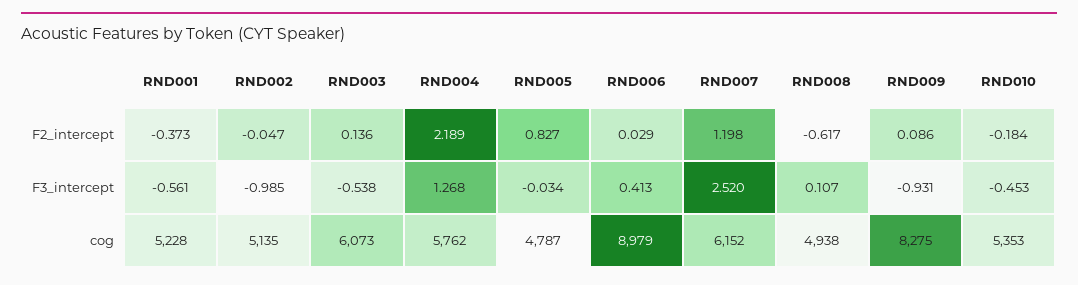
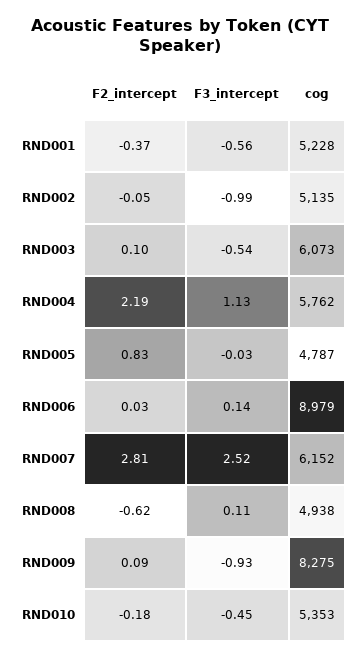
  {
    "RND001": {
      "F2_intercept": -0.373,
      "F3_intercept": -0.561,
      "cog": 5228
    },
    "RND002": {
      "F2_intercept": -0.047,
      "F3_intercept": -0.985,
      "cog": 5135
    },
    "RND003": {
-     "F2_intercept": 0.136,
+     "F2_intercept": 0.1,
      "F3_intercept": -0.538,
      "cog": 6073
    },
    "RND004": {
      "F2_intercept": 2.189,
-     "F3_intercept": 1.268,
+     "F3_intercept": 1.13,
      "cog": 5762
    },
    "RND005": {
      "F2_intercept": 0.827,
      "F3_intercept": -0.034,
      "cog": 4787
    },
    "RND006": {
      "F2_intercept": 0.029,
-     "F3_intercept": 0.413,
+     "F3_intercept": 0.14,
      "cog": 8979
    },
    "RND007": {
-     "F2_intercept": 1.198,
+     "F2_intercept": 2.81,
      "F3_intercept": 2.52,
      "cog": 6152
    },
    "RND008": {
      "F2_intercept": -0.617,
      "F3_intercept": 0.107,
      "cog": 4938
    },
    "RND009": {
      "F2_intercept": 0.086,
      "F3_intercept": -0.931,
      "cog": 8275
    },
    "RND010": {
      "F2_intercept": -0.184,
      "F3_intercept": -0.453,
      "cog": 5353
    }
  }

